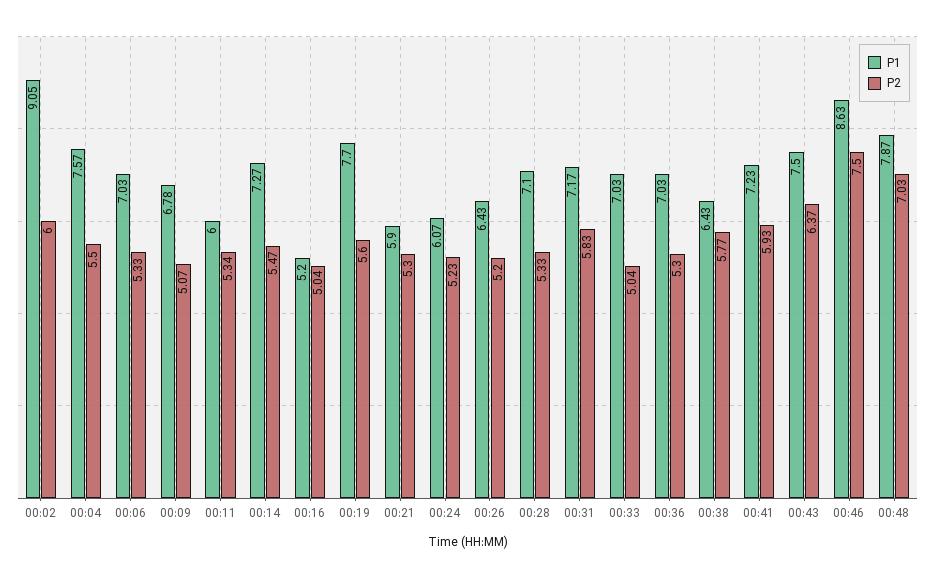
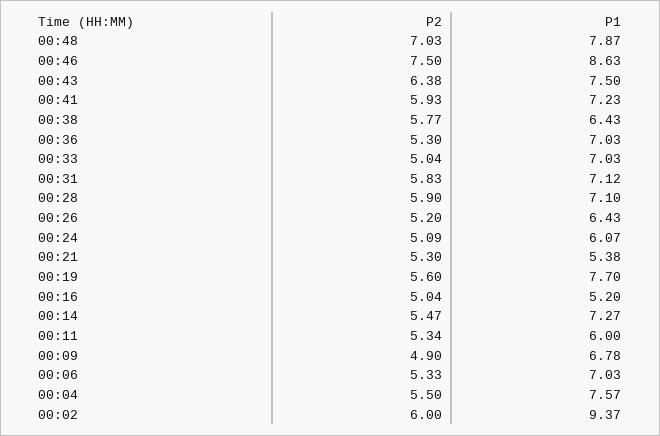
  {
    "P1": {
-     "00:02": 9.05,
+     "00:02": 9.37,
      "00:04": 7.57,
      "00:06": 7.03,
      "00:09": 6.78,
      "00:11": 6,
      "00:14": 7.27,
      "00:16": 5.2,
      "00:19": 7.7,
-     "00:21": 5.9,
+     "00:21": 5.38,
      "00:24": 6.07,
      "00:26": 6.43,
      "00:28": 7.1,
-     "00:31": 7.17,
+     "00:31": 7.12,
      "00:33": 7.03,
      "00:36": 7.03,
      "00:38": 6.43,
      "00:41": 7.23,
      "00:43": 7.5,
      "00:46": 8.63,
      "00:48": 7.87
    },
    "P2": {
      "00:02": 6,
      "00:04": 5.5,
      "00:06": 5.33,
-     "00:09": 5.07,
+     "00:09": 4.9,
      "00:11": 5.34,
      "00:14": 5.47,
      "00:16": 5.04,
      "00:19": 5.6,
      "00:21": 5.3,
-     "00:24": 5.23,
+     "00:24": 5.09,
      "00:26": 5.2,
-     "00:28": 5.33,
+     "00:28": 5.9,
      "00:31": 5.83,
      "00:33": 5.04,
      "00:36": 5.3,
      "00:38": 5.77,
      "00:41": 5.93,
-     "00:43": 6.37,
+     "00:43": 6.38,
      "00:46": 7.5,
      "00:48": 7.03
    }
  }

